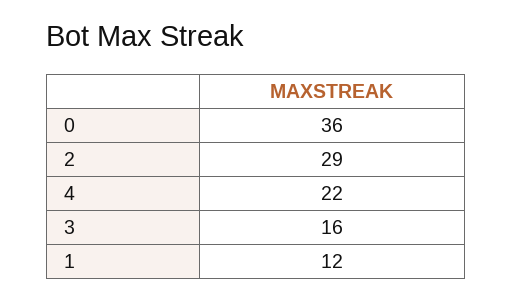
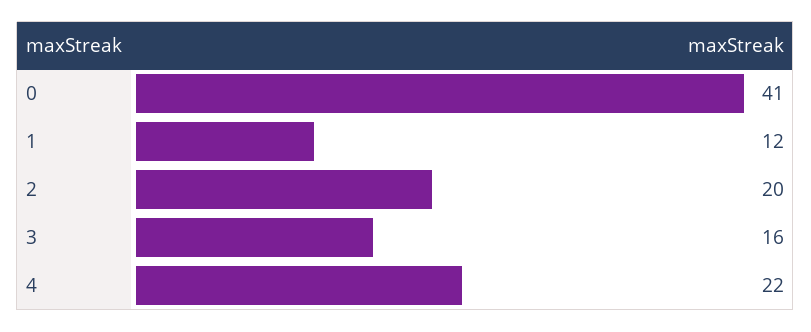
  {
-   "0": 36,
+   "0": 41,
-   "2": 29,
+   "2": 20,
    "4": 22,
    "3": 16,
    "1": 12
  }

